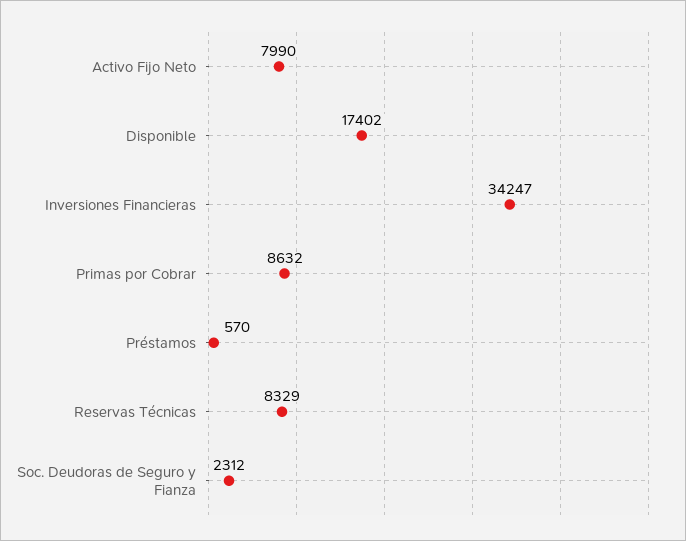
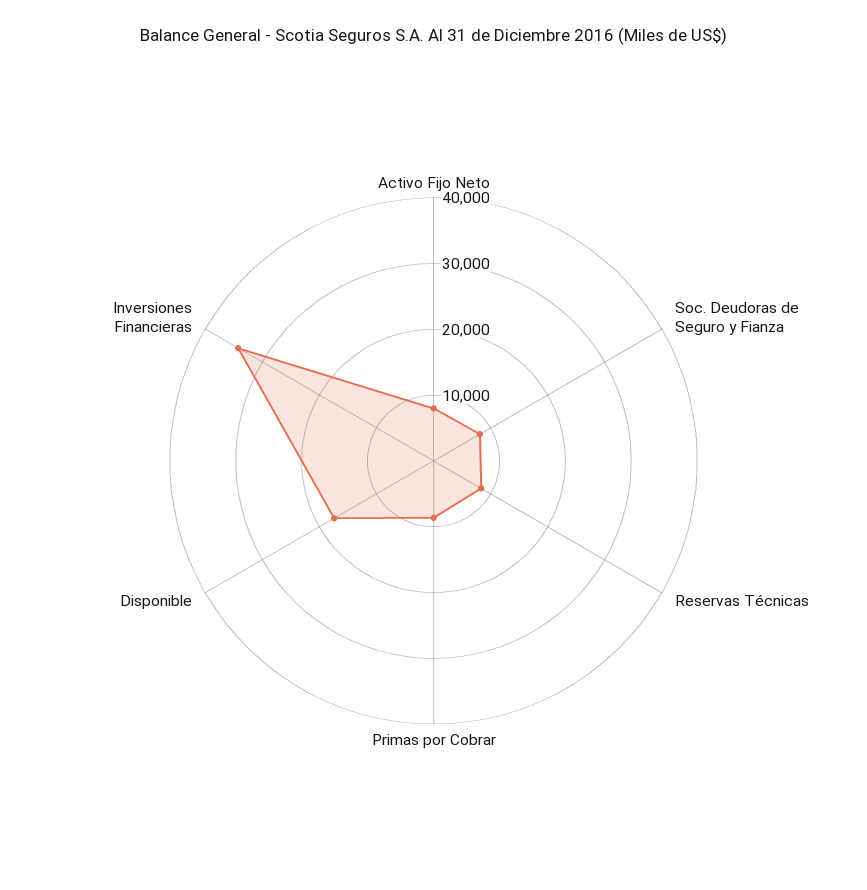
  {
    "Activo Fijo Neto": 7990,
    "Disponible": 17402,
    "Inversiones Financieras": 34247,
    "Primas por Cobrar": 8632,
-   "Préstamos": 570,
    "Reservas Técnicas": 8329,
-   "Soc. Deudoras de Seguro y Fianza": 2312
+   "Soc. Deudoras de Seguro y Fianza": 8000
  }

